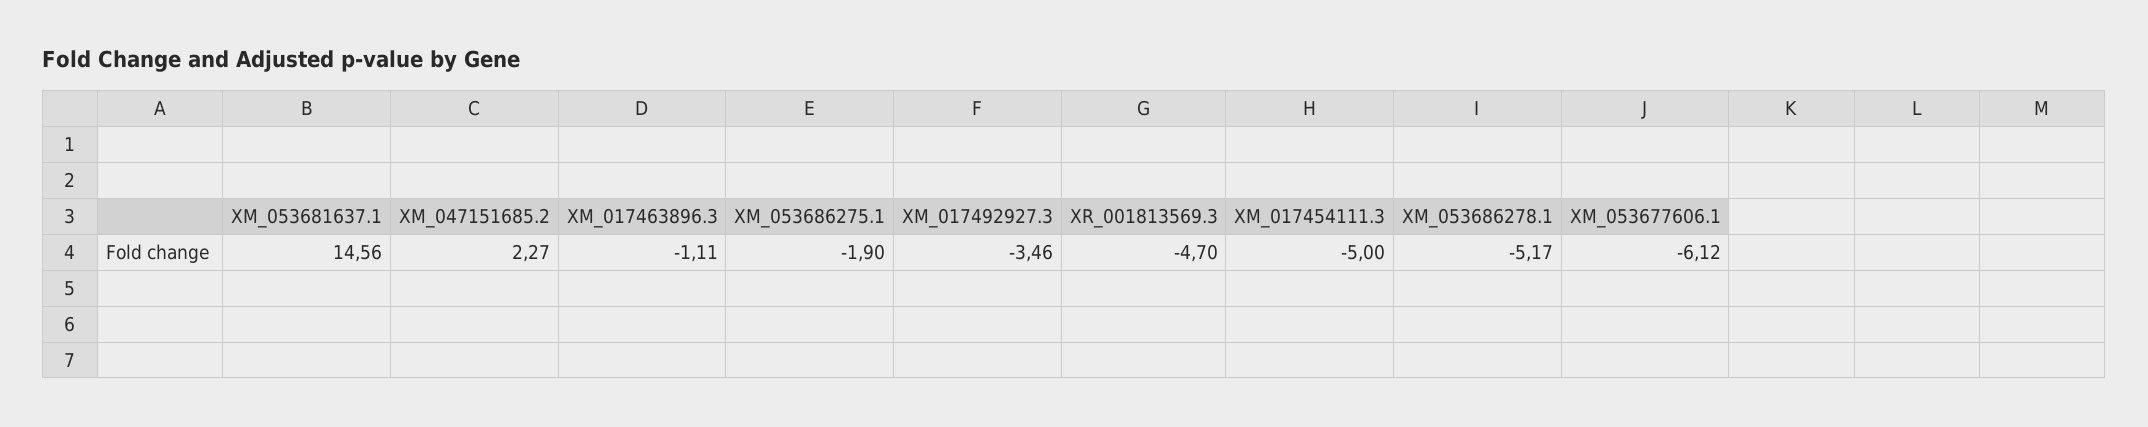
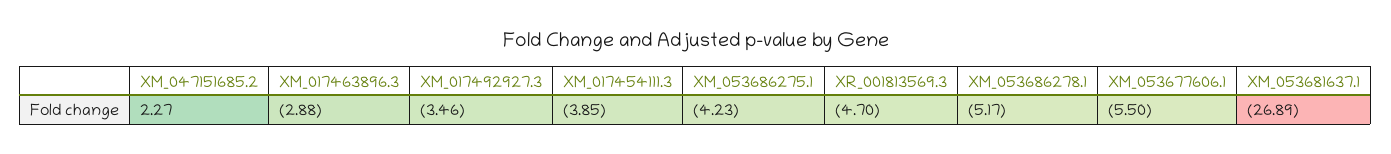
  {
-   "XM_053681637.1": 14.56,
+   "XM_053681637.1": -26.89,
    "XM_047151685.2": 2.27,
-   "XM_017463896.3": -1.11,
+   "XM_017463896.3": -2.88,
-   "XM_053686275.1": -1.9,
+   "XM_053686275.1": -4.23,
    "XM_017492927.3": -3.46,
    "XR_001813569.3": -4.7,
-   "XM_017454111.3": -5,
+   "XM_017454111.3": -3.85,
    "XM_053686278.1": -5.17,
-   "XM_053677606.1": -6.12
+   "XM_053677606.1": -5.5
  }

